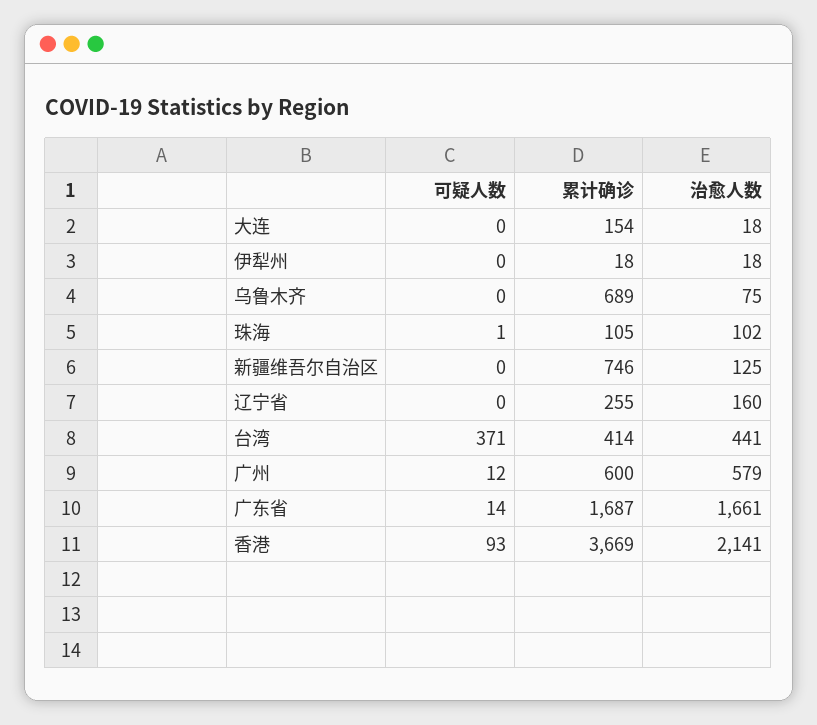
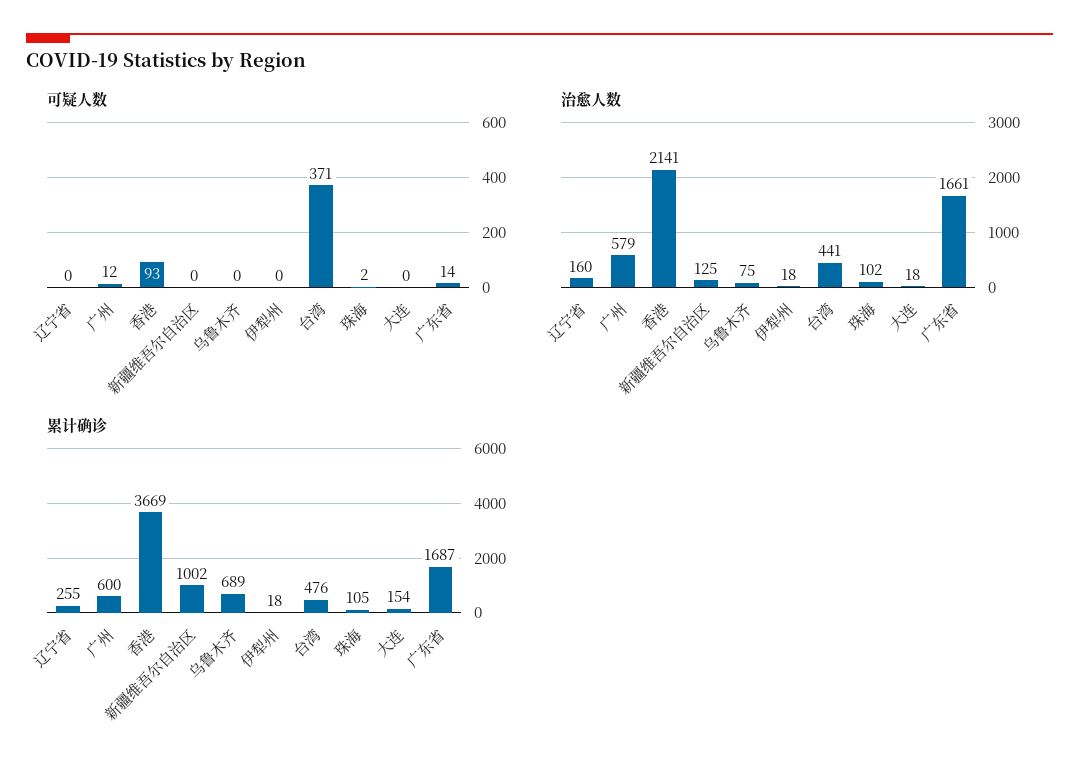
  {
    "可疑人数": {
      "大连": 0,
      "伊犁州": 0,
      "乌鲁木齐": 0,
-     "珠海": 1,
+     "珠海": 2,
      "新疆维吾尔自治区": 0,
      "辽宁省": 0,
      "台湾": 371,
      "广州": 12,
      "广东省": 14,
      "香港": 93
    },
    "累计确诊": {
      "大连": 154,
      "伊犁州": 18,
      "乌鲁木齐": 689,
      "珠海": 105,
-     "新疆维吾尔自治区": 746,
+     "新疆维吾尔自治区": 1002,
      "辽宁省": 255,
-     "台湾": 414,
+     "台湾": 476,
      "广州": 600,
      "广东省": 1687,
      "香港": 3669
    },
    "治愈人数": {
      "大连": 18,
      "伊犁州": 18,
      "乌鲁木齐": 75,
      "珠海": 102,
      "新疆维吾尔自治区": 125,
      "辽宁省": 160,
      "台湾": 441,
      "广州": 579,
      "广东省": 1661,
      "香港": 2141
    }
  }

